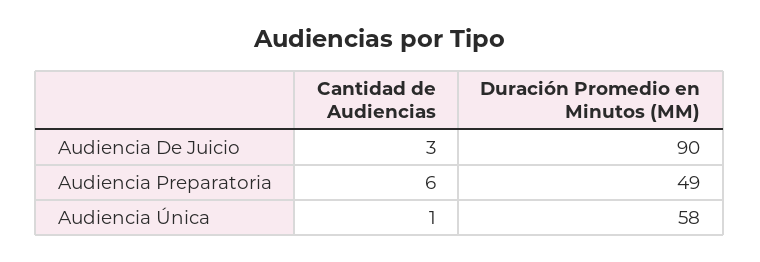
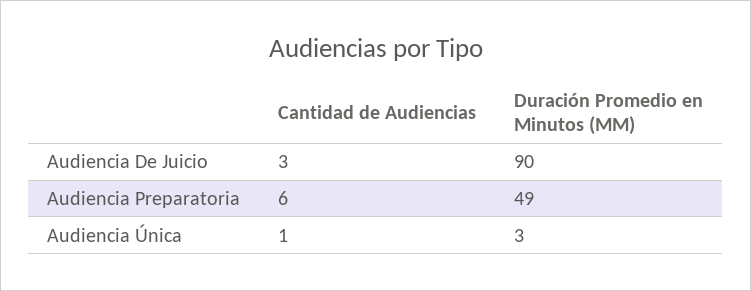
  {
    "Cantidad de Audiencias": {
      "Audiencia De Juicio": 3,
      "Audiencia Preparatoria": 6,
      "Audiencia Única": 1
    },
    "Duración Promedio en Minutos (MM)": {
      "Audiencia De Juicio": 90,
      "Audiencia Preparatoria": 49,
-     "Audiencia Única": 58
+     "Audiencia Única": 3
    }
  }

